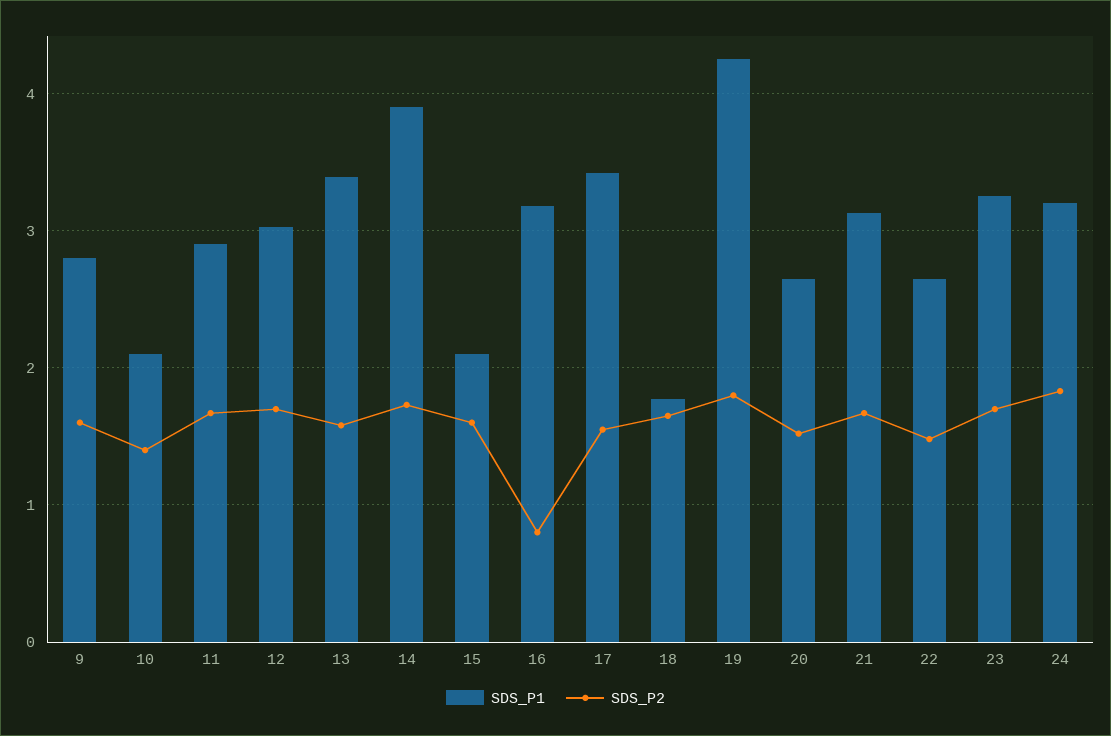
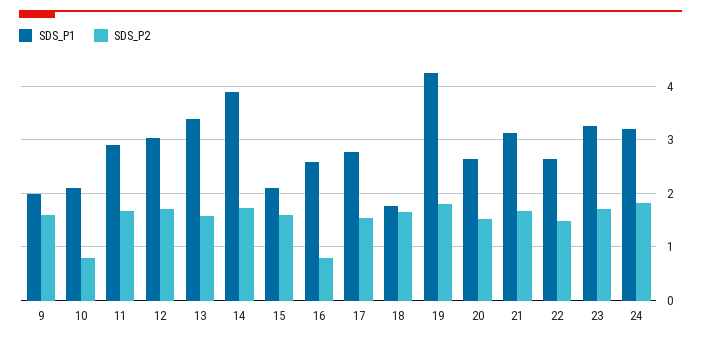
  {
    "SDS_P1": {
-     "9": 2.8,
+     "9": 2,
      "10": 2.1,
      "11": 2.9,
      "12": 3,
      "13": 3.4,
      "14": 3.9,
      "15": 2.1,
-     "16": 3.2,
+     "16": 2.6,
-     "17": 3.4,
+     "17": 2.8,
      "18": 1.8,
      "19": 4.3,
      "20": 2.7,
      "21": 3.1,
      "22": 2.7,
      "23": 3.3,
      "24": 3.2
    },
    "SDS_P2": {
      "9": 1.6,
-     "10": 1.4,
+     "10": 0.8,
      "11": 1.7,
      "12": 1.7,
      "13": 1.6,
      "14": 1.7,
      "15": 1.6,
      "16": 0.8,
      "17": 1.6,
      "18": 1.7,
      "19": 1.8,
      "20": 1.5,
      "21": 1.7,
      "22": 1.5,
      "23": 1.7,
      "24": 1.8
    }
  }

